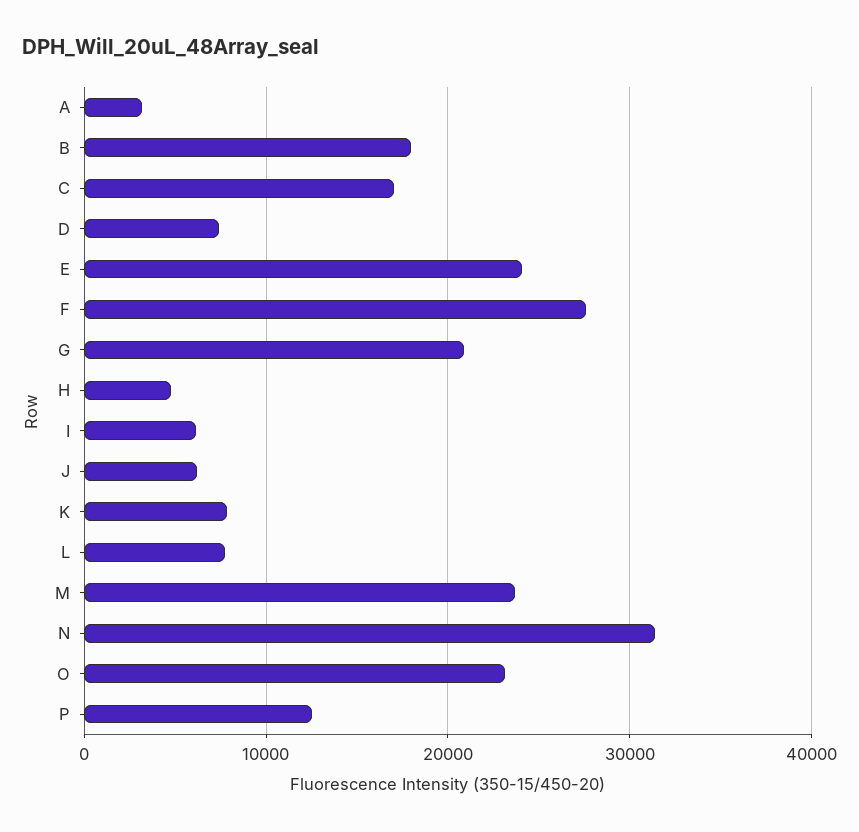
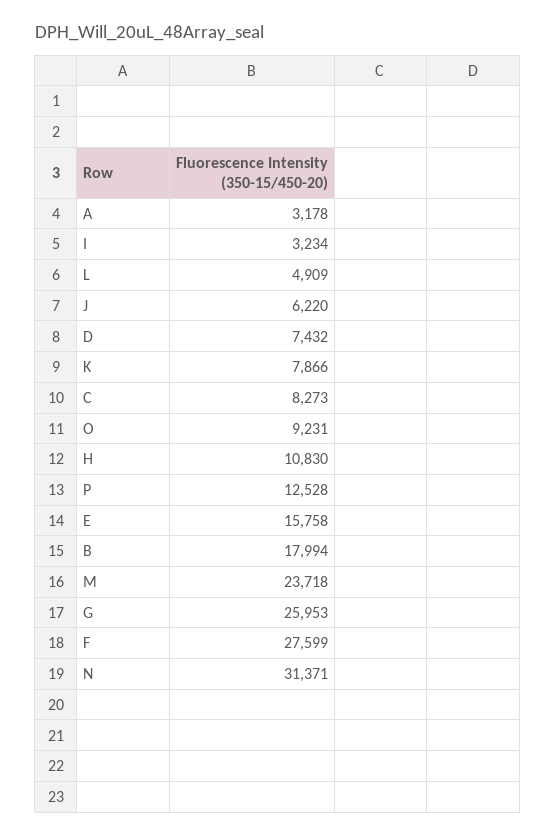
  {
    "A": 3178,
    "B": 17994,
-   "C": 17000,
+   "C": 8273,
    "D": 7432,
-   "E": 24000,
+   "E": 15758,
    "F": 27599,
-   "G": 21000,
+   "G": 25953,
-   "H": 5000,
+   "H": 10830,
-   "I": 6000,
+   "I": 3234,
    "J": 6220,
    "K": 7866,
-   "L": 8000,
+   "L": 4909,
    "M": 23718,
    "N": 31371,
-   "O": 23000,
+   "O": 9231,
    "P": 12528
  }

